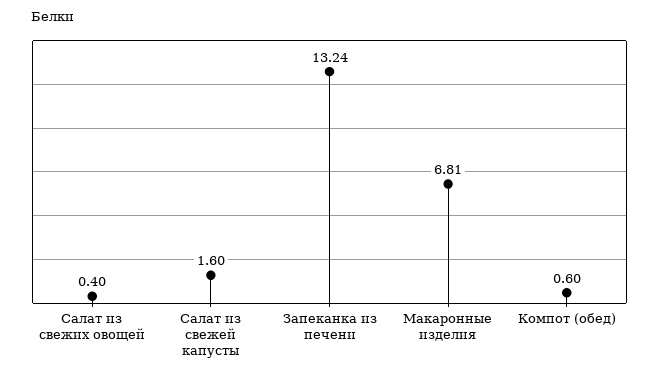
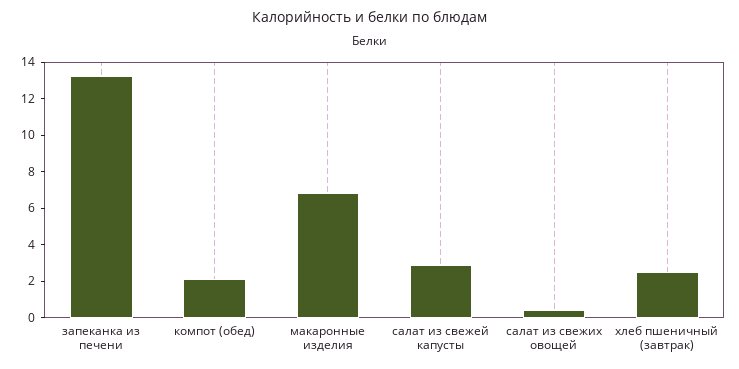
  {
    "Салат из свежих овощей": 0.4,
-   "Салат из свежей капусты": 1.6,
+   "Салат из свежей капусты": 3,
    "Запеканка из печени": 13.24,
    "Макаронные изделия": 6.81,
-   "Компот (обед)": 0.6
+   "Компот (обед)": 2,
+   "хлеб пшеничный (завтрак)": 2.5
  }

